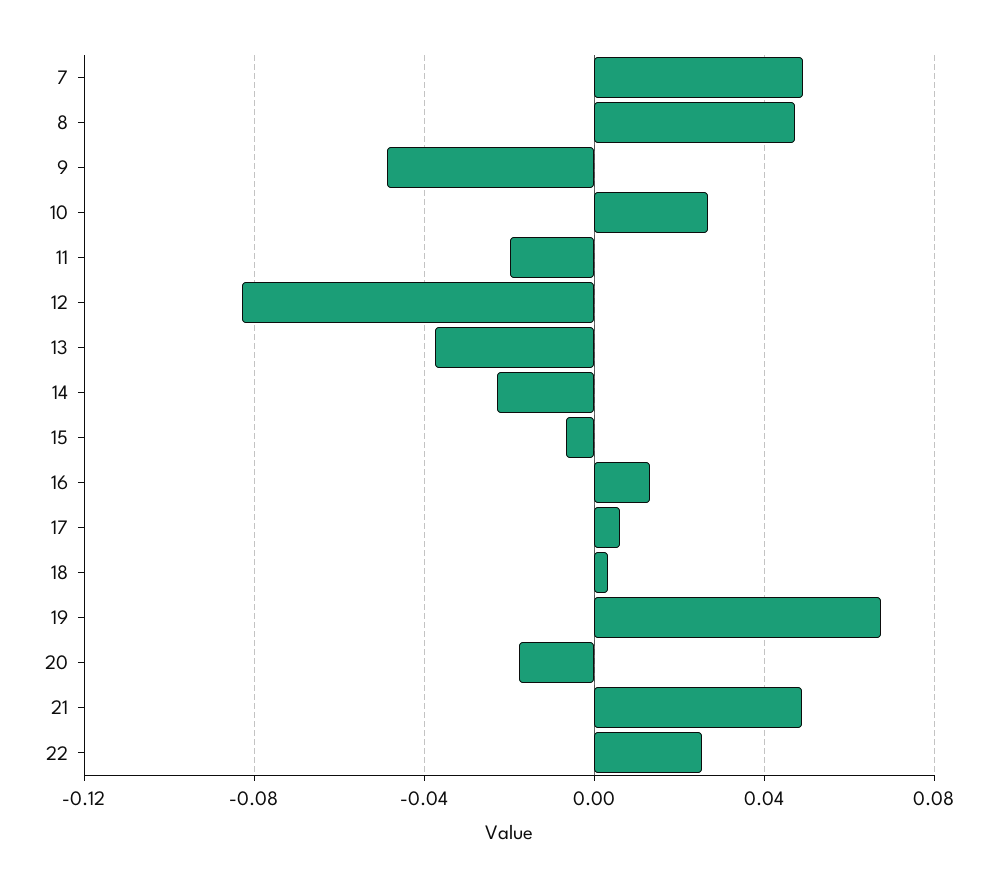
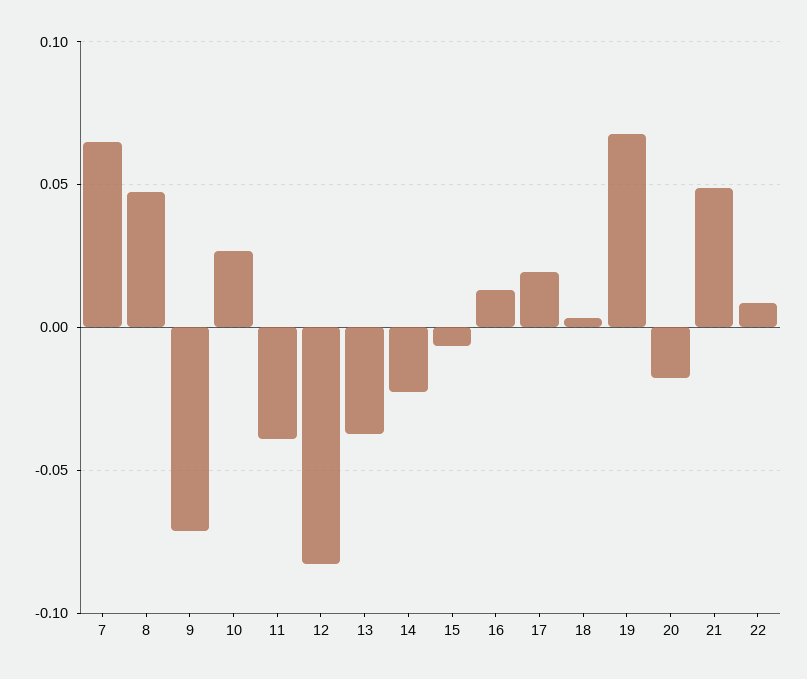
  {
-   "7": 0.05,
+   "7": 0.065,
    "8": 0.045,
-   "9": -0.05,
+   "9": -0.07,
    "10": 0.025,
-   "11": -0.02,
+   "11": -0.04,
    "12": -0.085,
    "13": -0.035,
    "14": -0.025,
    "15": -0.005,
    "16": 0.015,
-   "17": 0.005,
+   "17": 0.02,
    "18": 0.005,
    "19": 0.07,
    "20": -0.02,
    "21": 0.05,
-   "22": 0.025
+   "22": 0.01
  }

